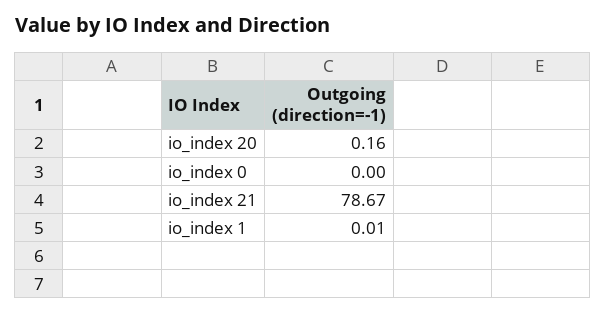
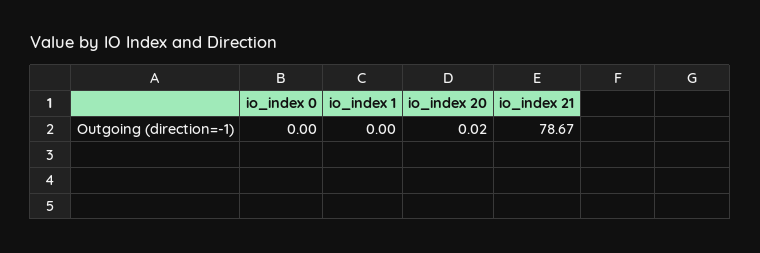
  {
-   "io_index 20": 0.16,
+   "io_index 20": 0.02,
    "io_index 0": 0,
    "io_index 21": 78.67,
-   "io_index 1": 0.01
+   "io_index 1": 0
  }

